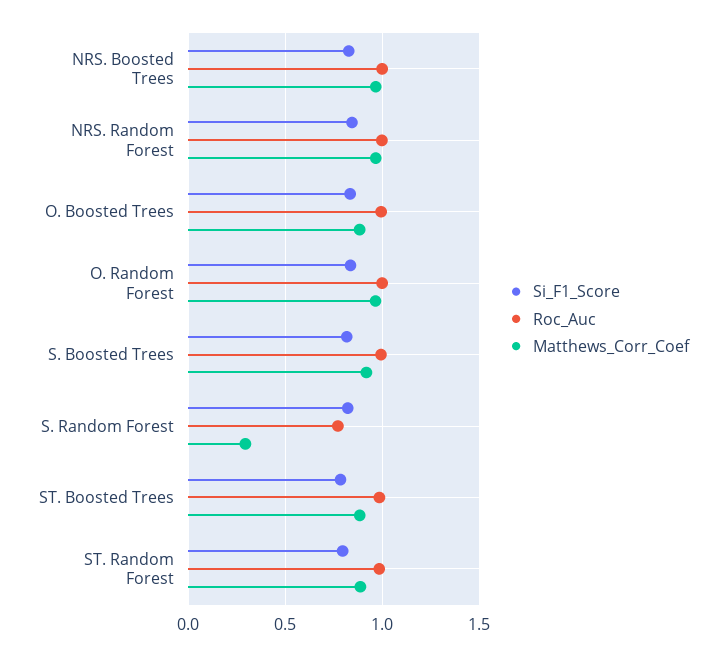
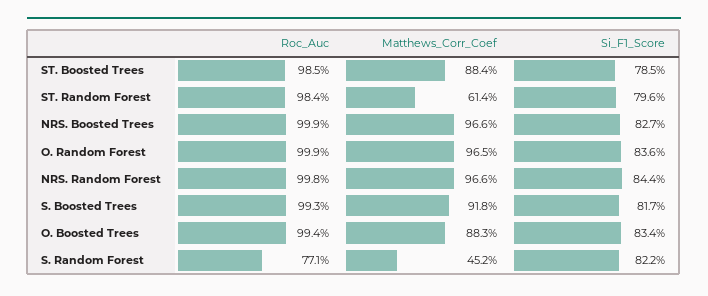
  {
    "Si_F1_Score": {
      "NRS. Boosted Trees": 0.827,
      "NRS. Random Forest": 0.844,
      "O. Boosted Trees": 0.834,
      "O. Random Forest": 0.836,
      "S. Boosted Trees": 0.817,
      "S. Random Forest": 0.822,
      "ST. Boosted Trees": 0.785,
      "ST. Random Forest": 0.796
    },
    "Roc_Auc": {
      "NRS. Boosted Trees": 0.999,
      "NRS. Random Forest": 0.998,
      "O. Boosted Trees": 0.994,
      "O. Random Forest": 0.999,
      "S. Boosted Trees": 0.993,
      "S. Random Forest": 0.771,
      "ST. Boosted Trees": 0.985,
      "ST. Random Forest": 0.984
    },
    "Matthews_Corr_Coef": {
      "NRS. Boosted Trees": 0.966,
      "NRS. Random Forest": 0.966,
      "O. Boosted Trees": 0.883,
      "O. Random Forest": 0.965,
      "S. Boosted Trees": 0.918,
-     "S. Random Forest": 0.3,
+     "S. Random Forest": 0.452,
      "ST. Boosted Trees": 0.884,
-     "ST. Random Forest": 0.9
+     "ST. Random Forest": 0.614
    }
  }

